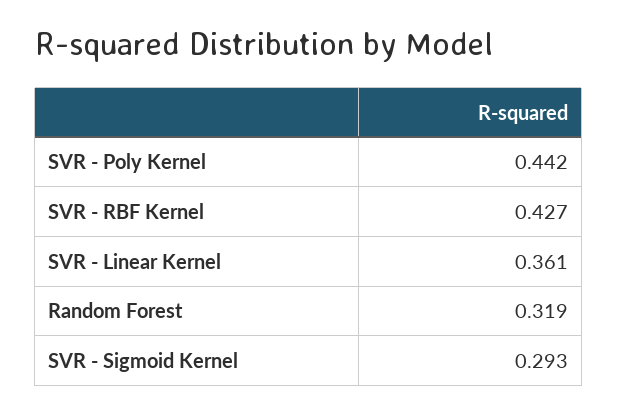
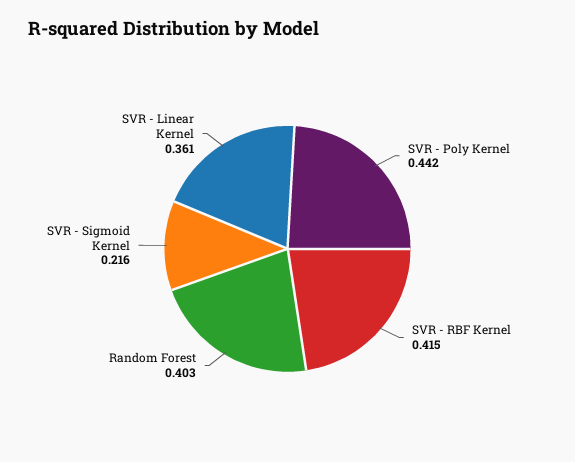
  {
    "SVR - Poly Kernel": 0.442,
-   "SVR - RBF Kernel": 0.427,
+   "SVR - RBF Kernel": 0.415,
    "SVR - Linear Kernel": 0.361,
-   "Random Forest": 0.319,
+   "Random Forest": 0.403,
-   "SVR - Sigmoid Kernel": 0.293
+   "SVR - Sigmoid Kernel": 0.216
  }

